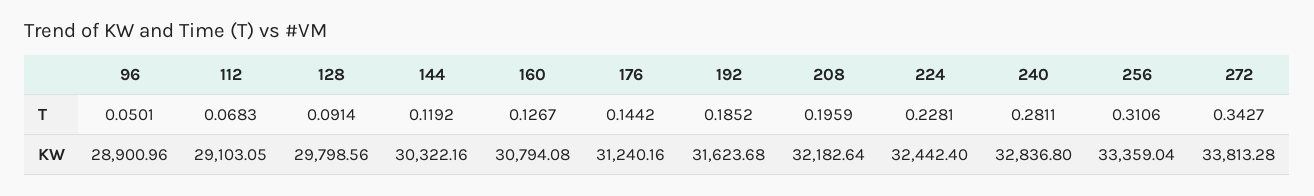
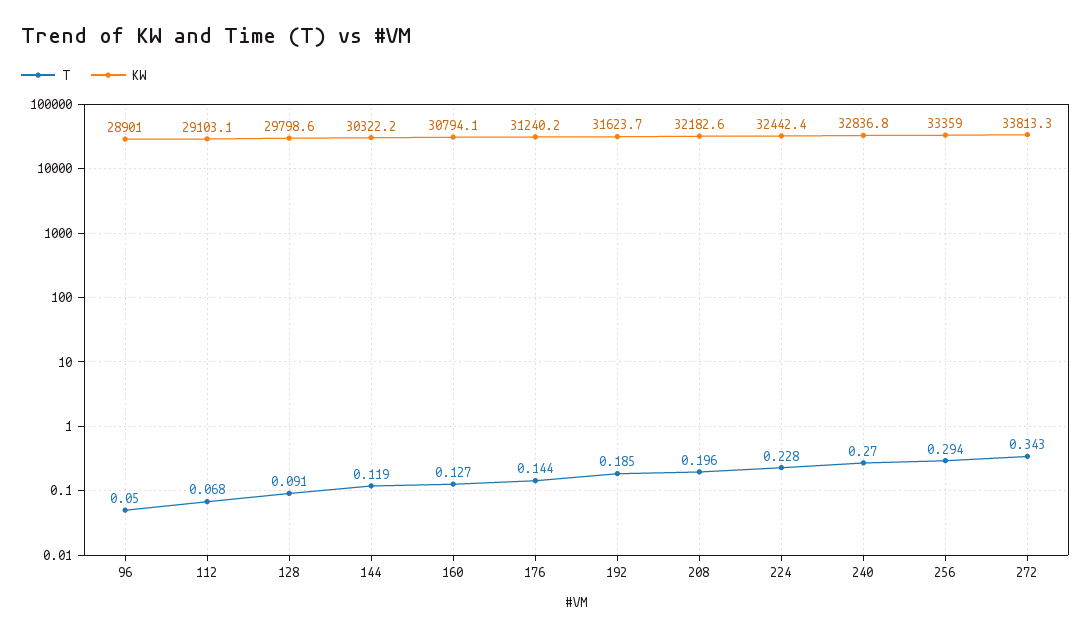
  {
    "T": {
      "96": 0.0501,
      "112": 0.0683,
      "128": 0.0914,
      "144": 0.1192,
      "160": 0.1267,
      "176": 0.1442,
      "192": 0.1852,
      "208": 0.1959,
      "224": 0.2281,
-     "240": 0.2811,
+     "240": 0.27,
-     "256": 0.3106,
+     "256": 0.294,
      "272": 0.3427
    },
    "KW": {
      "96": 28900.96,
      "112": 29103.05,
      "128": 29798.56,
      "144": 30322.16,
      "160": 30794.08,
      "176": 31240.16,
      "192": 31623.68,
      "208": 32182.64,
      "224": 32442.4,
      "240": 32836.8,
      "256": 33359.04,
      "272": 33813.28
    }
  }

